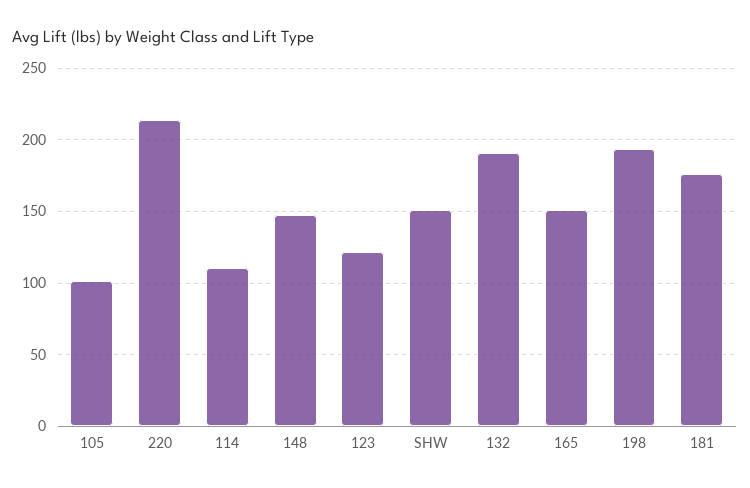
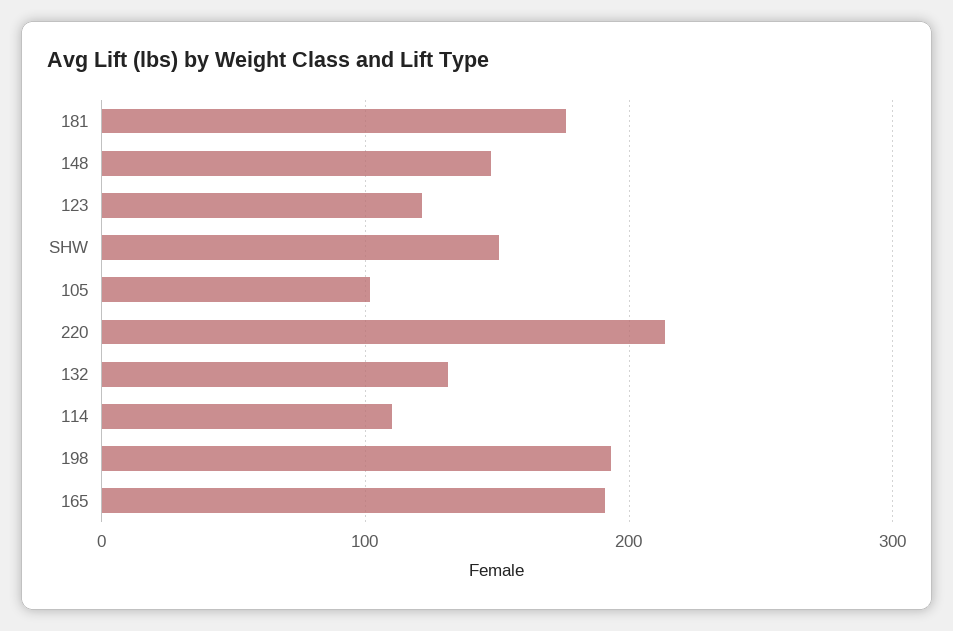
  {
    "105": 100,
    "220": 215,
    "114": 110,
    "148": 150,
    "123": 120,
    "SHW": 150,
-   "132": 190,
+   "132": 130,
-   "165": 150,
+   "165": 190,
    "198": 195,
    "181": 175
  }

